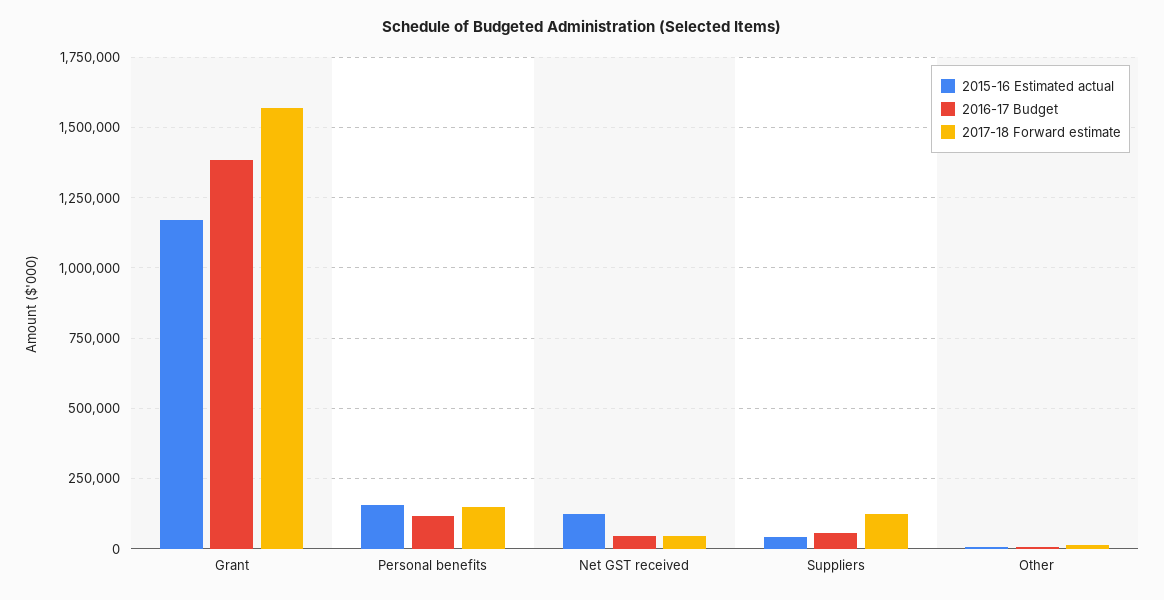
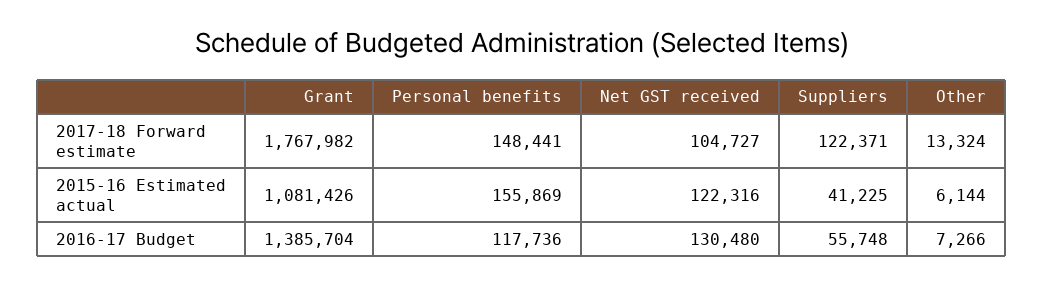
  {
    "2015-16 Estimated actual": {
-     "Grant": 1175000,
+     "Grant": 1081426,
      "Personal benefits": 155869,
      "Net GST received": 122316,
      "Suppliers": 41225,
      "Other": 6144
    },
    "2016-17 Budget": {
      "Grant": 1385704,
      "Personal benefits": 117736,
-     "Net GST received": 50000,
+     "Net GST received": 130480,
      "Suppliers": 55748,
      "Other": 7266
    },
    "2017-18 Forward estimate": {
-     "Grant": 1575000,
+     "Grant": 1767982,
      "Personal benefits": 148441,
-     "Net GST received": 50000,
+     "Net GST received": 104727,
      "Suppliers": 122371,
      "Other": 13324
    }
  }

